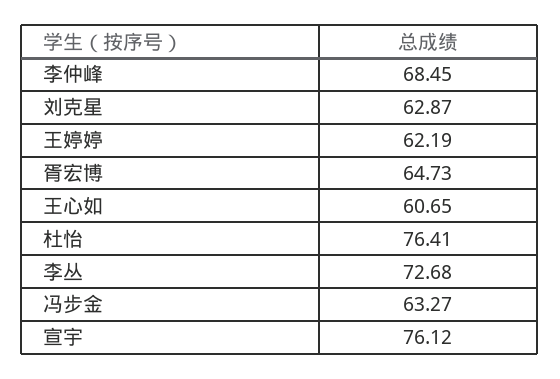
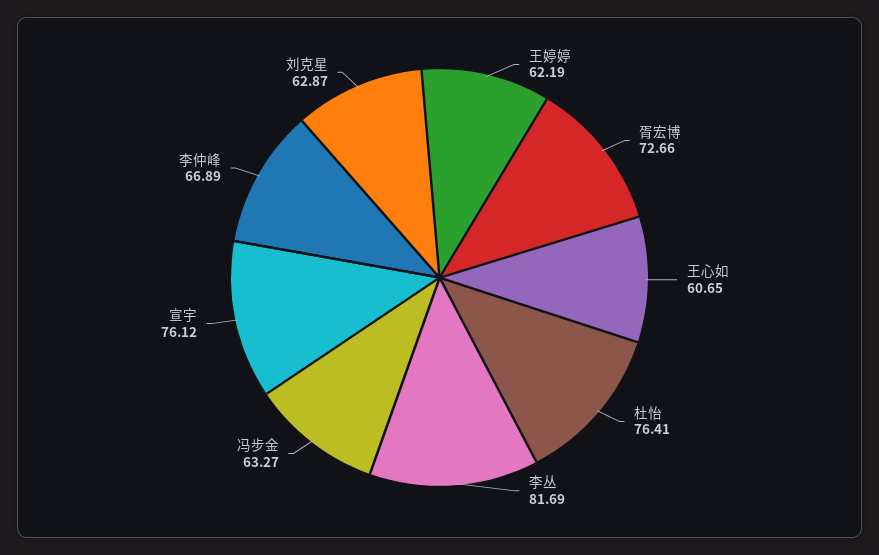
  {
-   "李仲峰": 68.45,
+   "李仲峰": 66.89,
    "刘克星": 62.87,
    "王婷婷": 62.19,
-   "胥宏博": 64.73,
+   "胥宏博": 72.66,
    "王心如": 60.65,
    "杜怡": 76.41,
-   "李丛": 72.68,
+   "李丛": 81.69,
    "冯步金": 63.27,
    "宣宇": 76.12
  }

